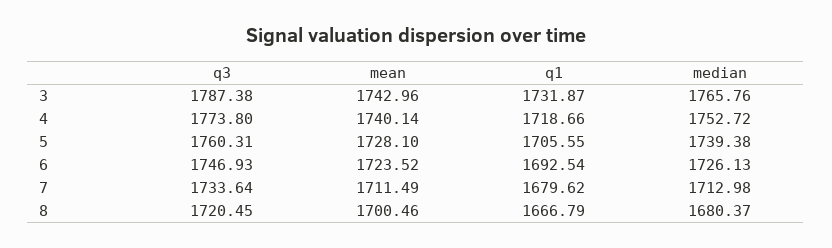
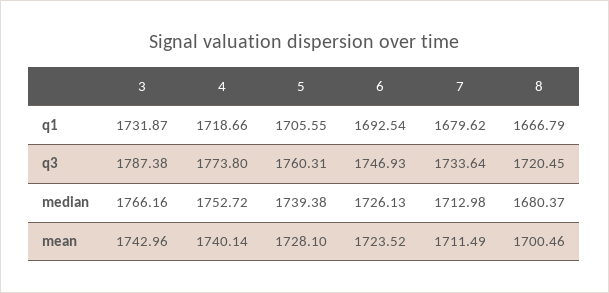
  {
    "q3": {
      "3": 1787.38,
      "4": 1773.8,
      "5": 1760.31,
      "6": 1746.93,
      "7": 1733.64,
      "8": 1720.45
    },
    "mean": {
      "3": 1742.96,
      "4": 1740.14,
      "5": 1728.1,
      "6": 1723.52,
      "7": 1711.49,
      "8": 1700.46
    },
    "q1": {
      "3": 1731.87,
      "4": 1718.66,
      "5": 1705.55,
      "6": 1692.54,
      "7": 1679.62,
      "8": 1666.79
    },
    "median": {
-     "3": 1765.76,
+     "3": 1766.16,
      "4": 1752.72,
      "5": 1739.38,
      "6": 1726.13,
      "7": 1712.98,
      "8": 1680.37
    }
  }

